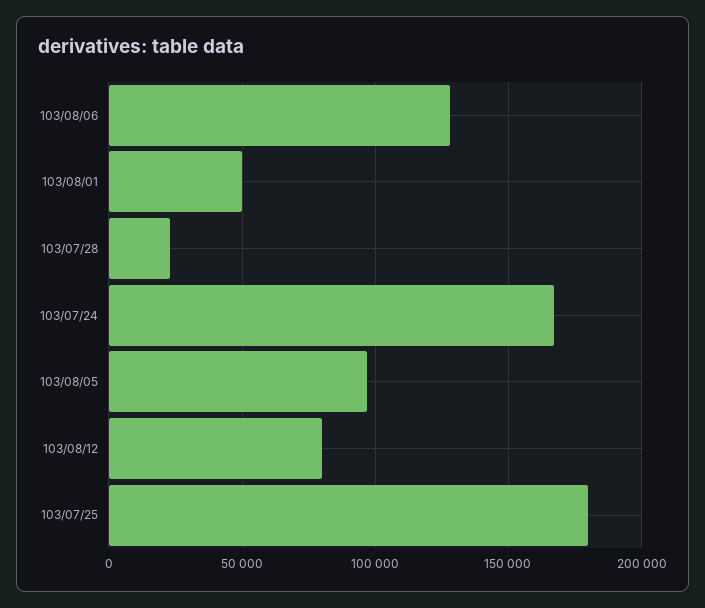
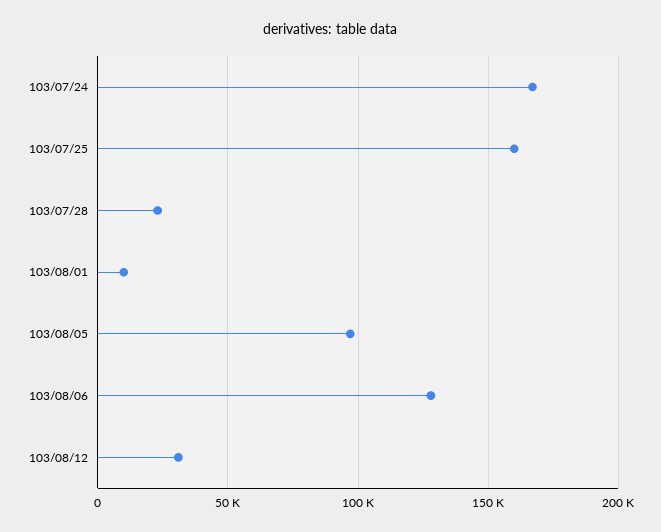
  {
    "103/08/06": 130000,
-   "103/08/01": 50000,
+   "103/08/01": 10000,
    "103/07/28": 25000,
    "103/07/24": 165000,
    "103/08/05": 95000,
-   "103/08/12": 80000,
+   "103/08/12": 30000,
-   "103/07/25": 180000
+   "103/07/25": 160000
  }

